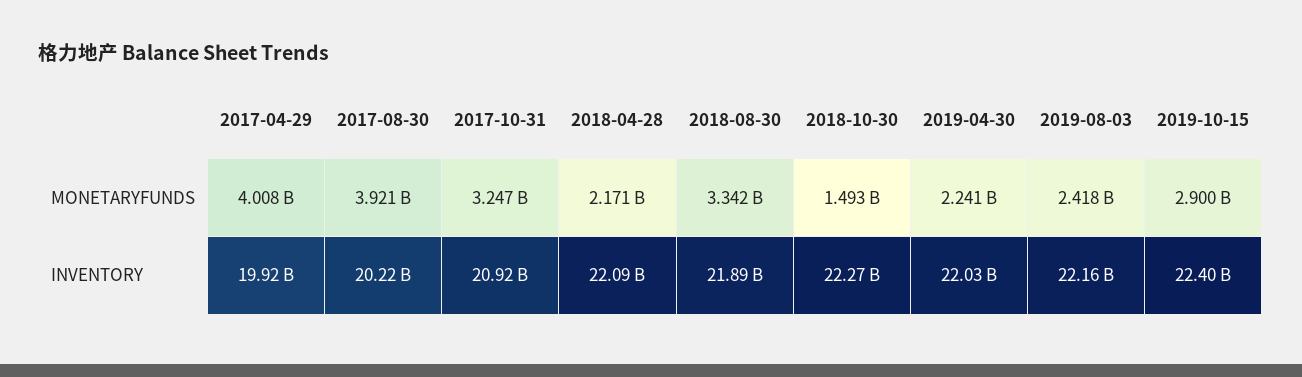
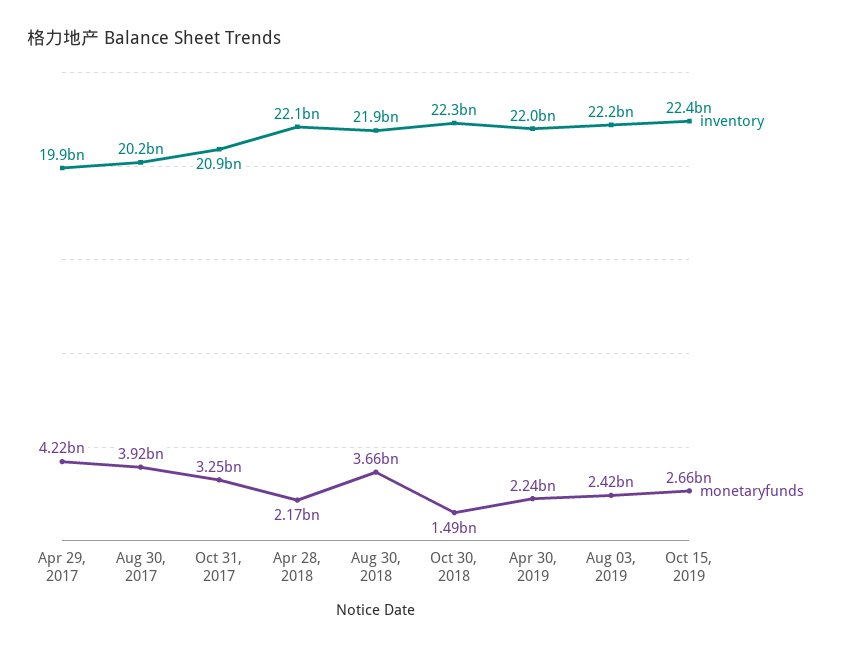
  {
    "MONETARYFUNDS": {
-     "2017-04-29": 4008000000,
+     "2017-04-29": 4220000000,
      "2017-08-30": 3921000000,
      "2017-10-31": 3247000000,
      "2018-04-28": 2171000000,
-     "2018-08-30": 3342000000,
+     "2018-08-30": 3660000000,
      "2018-10-30": 1493000000,
      "2019-04-30": 2241000000,
      "2019-08-03": 2418000000,
-     "2019-10-15": 2900000000
+     "2019-10-15": 2660000000
    },
    "INVENTORY": {
      "2017-04-29": 19920000000,
      "2017-08-30": 20220000000,
      "2017-10-31": 20920000000,
      "2018-04-28": 22090000000,
      "2018-08-30": 21890000000,
      "2018-10-30": 22270000000,
      "2019-04-30": 22030000000,
      "2019-08-03": 22160000000,
      "2019-10-15": 22400000000
    }
  }

